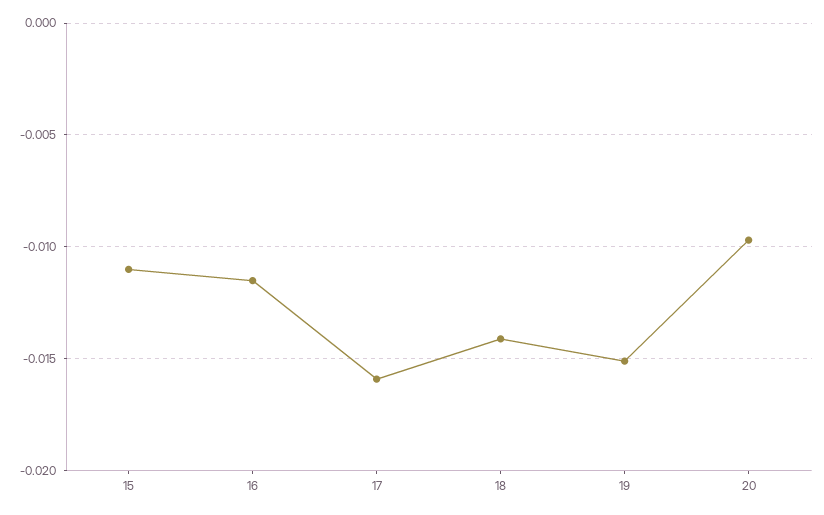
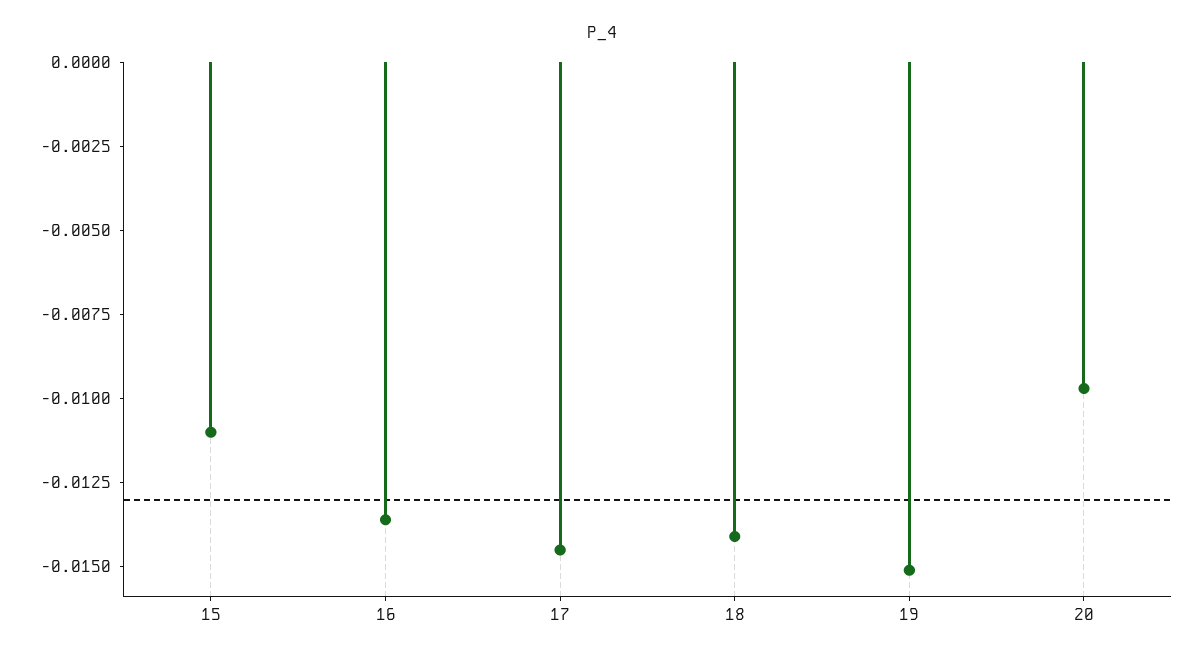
  {
    "15": -0.011,
-   "16": -0.0115,
+   "16": -0.0135,
-   "17": -0.016,
+   "17": -0.0145,
    "18": -0.014,
    "19": -0.015,
    "20": -0.0095
  }

